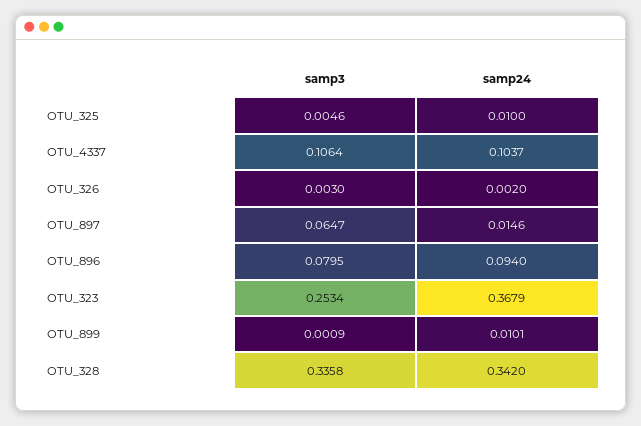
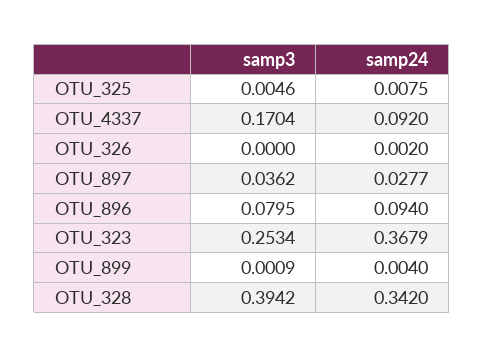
  {
    "samp3": {
      "OTU_325": 0.0046,
-     "OTU_4337": 0.1064,
+     "OTU_4337": 0.1704,
-     "OTU_326": 0.003,
+     "OTU_326": 0,
-     "OTU_897": 0.0647,
+     "OTU_897": 0.0362,
      "OTU_896": 0.0795,
      "OTU_323": 0.2534,
      "OTU_899": 0.0009,
-     "OTU_328": 0.3358
+     "OTU_328": 0.3942
    },
    "samp24": {
-     "OTU_325": 0.01,
+     "OTU_325": 0.0075,
-     "OTU_4337": 0.1037,
+     "OTU_4337": 0.092,
      "OTU_326": 0.002,
-     "OTU_897": 0.0146,
+     "OTU_897": 0.0277,
      "OTU_896": 0.094,
      "OTU_323": 0.3679,
-     "OTU_899": 0.0101,
+     "OTU_899": 0.004,
      "OTU_328": 0.342
    }
  }

